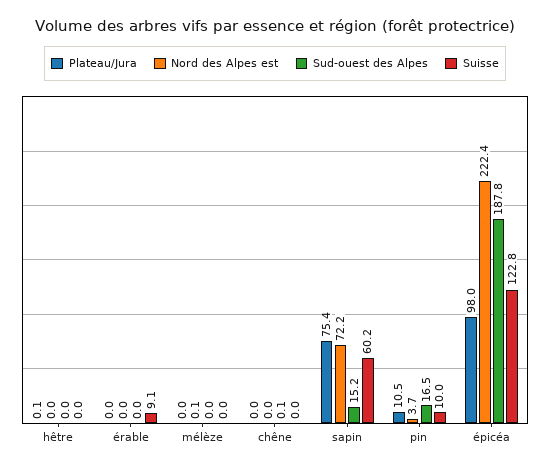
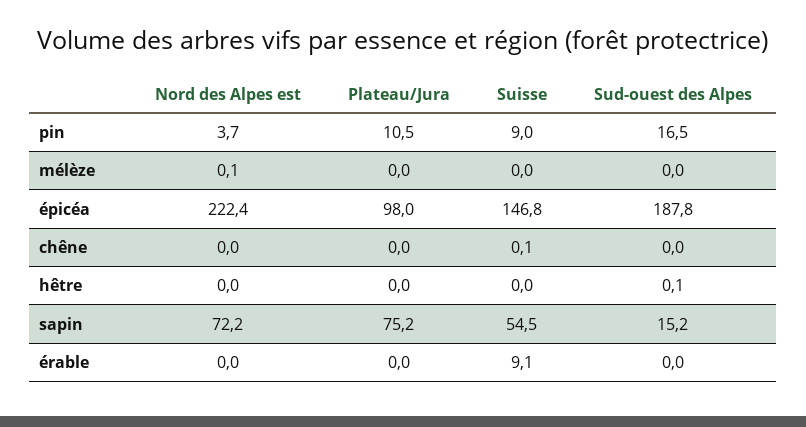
  {
    "Plateau/Jura": {
-     "hêtre": 0.1,
+     "hêtre": 0,
      "érable": 0,
      "mélèze": 0,
      "chêne": 0,
-     "sapin": 75.4,
+     "sapin": 75.2,
      "pin": 10.5,
      "épicéa": 98
    },
    "Nord des Alpes est": {
      "hêtre": 0,
      "érable": 0,
      "mélèze": 0.1,
      "chêne": 0,
      "sapin": 72.2,
      "pin": 3.7,
      "épicéa": 222.4
    },
    "Sud-ouest des Alpes": {
-     "hêtre": 0,
+     "hêtre": 0.1,
      "érable": 0,
      "mélèze": 0,
-     "chêne": 0.1,
+     "chêne": 0,
      "sapin": 15.2,
      "pin": 16.5,
      "épicéa": 187.8
    },
    "Suisse": {
      "hêtre": 0,
      "érable": 9.1,
      "mélèze": 0,
-     "chêne": 0,
+     "chêne": 0.1,
-     "sapin": 60.2,
+     "sapin": 54.5,
-     "pin": 10,
+     "pin": 9,
-     "épicéa": 122.8
+     "épicéa": 146.8
    }
  }

